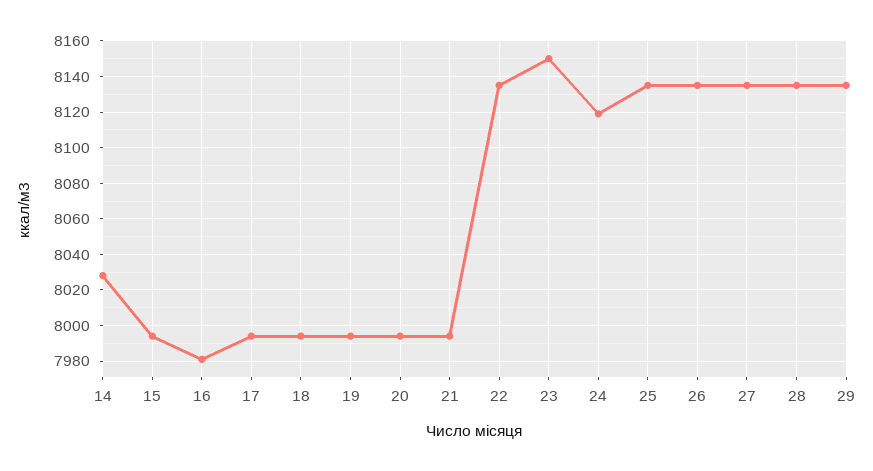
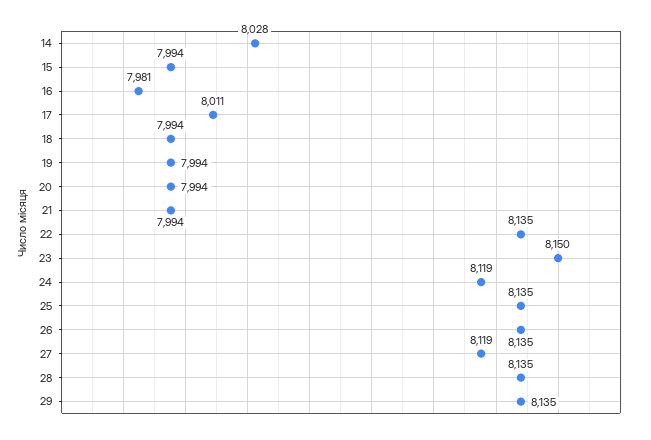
  {
    "14": 8028,
    "15": 7994,
    "16": 7981,
-   "17": 7995,
+   "17": 8011,
    "18": 7994,
    "19": 7994,
    "20": 7994,
    "21": 7994,
    "22": 8135,
    "23": 8150,
    "24": 8119,
    "25": 8135,
    "26": 8135,
-   "27": 8135,
+   "27": 8119,
    "28": 8135,
    "29": 8135
  }

